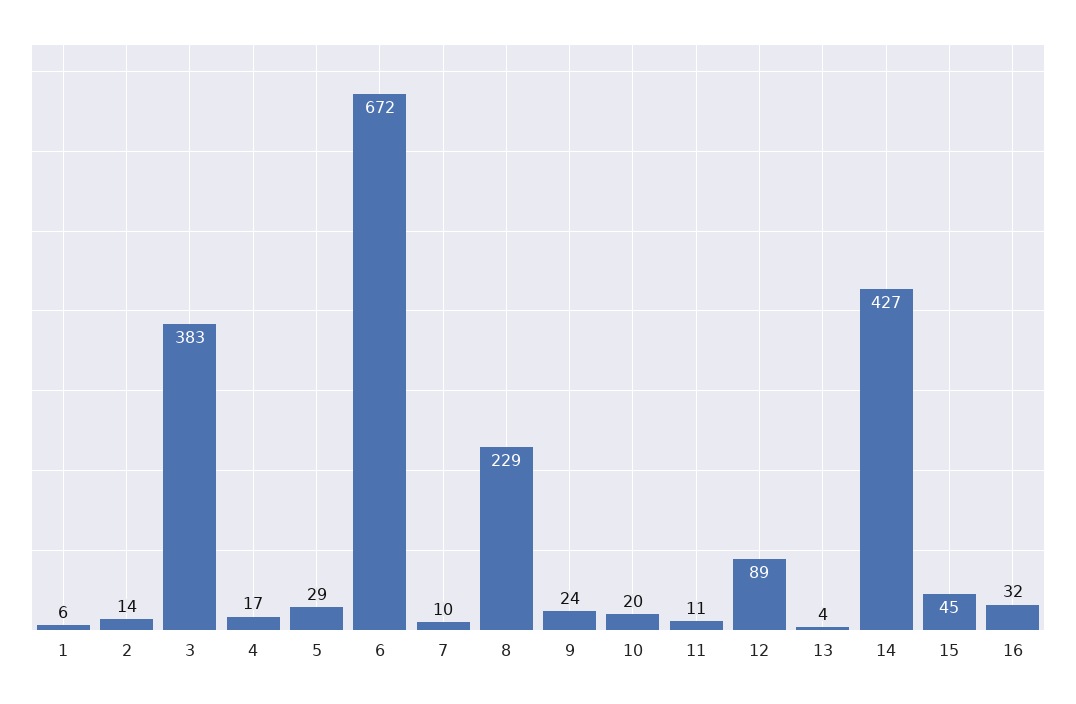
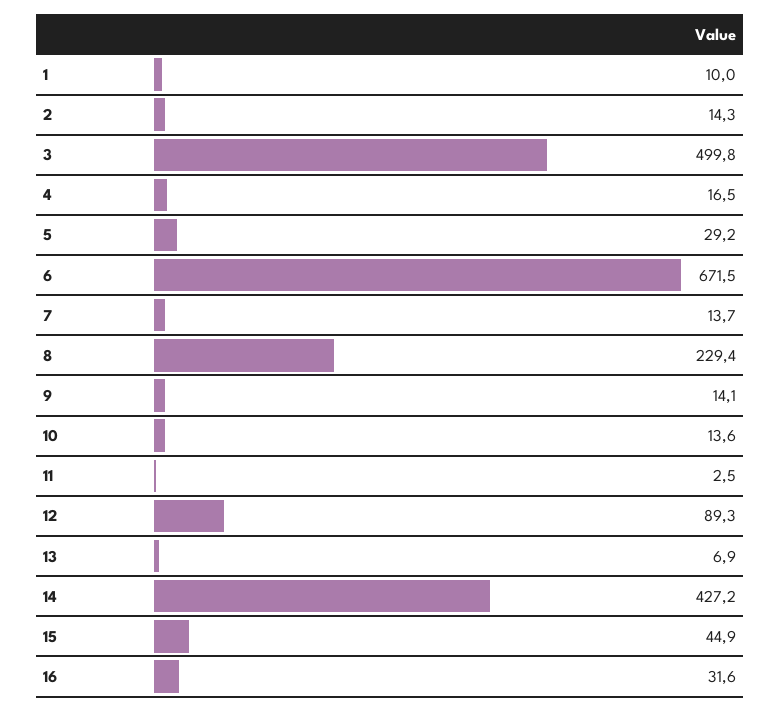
  {
-   "1": 6,
+   "1": 10,
    "2": 14.3,
-   "3": 383,
+   "3": 499.8,
    "4": 16.5,
    "5": 29.2,
    "6": 671.5,
-   "7": 10,
+   "7": 13.7,
    "8": 229.4,
-   "9": 24,
+   "9": 14.1,
-   "10": 20,
+   "10": 13.6,
-   "11": 11,
+   "11": 2.5,
    "12": 89.3,
-   "13": 4,
+   "13": 6.9,
    "14": 427.2,
    "15": 44.9,
    "16": 31.6
  }

